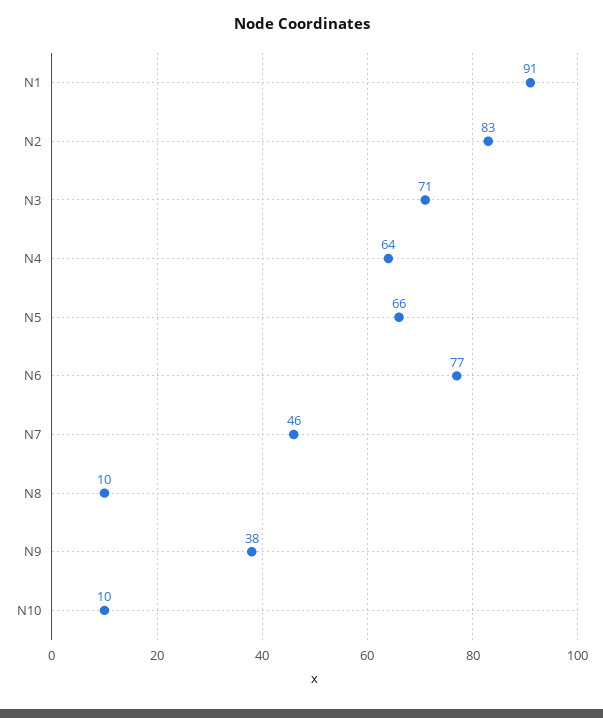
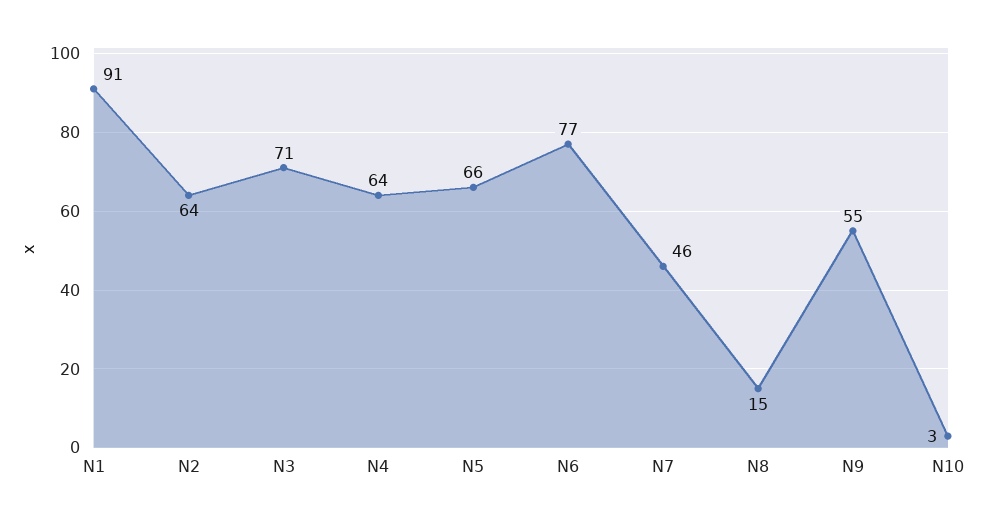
  {
    "N1": 91,
-   "N2": 83,
+   "N2": 64,
    "N3": 71,
    "N4": 64,
    "N5": 66,
    "N6": 77,
    "N7": 46,
-   "N8": 10,
+   "N8": 15,
-   "N9": 38,
+   "N9": 55,
-   "N10": 10
+   "N10": 3
  }

